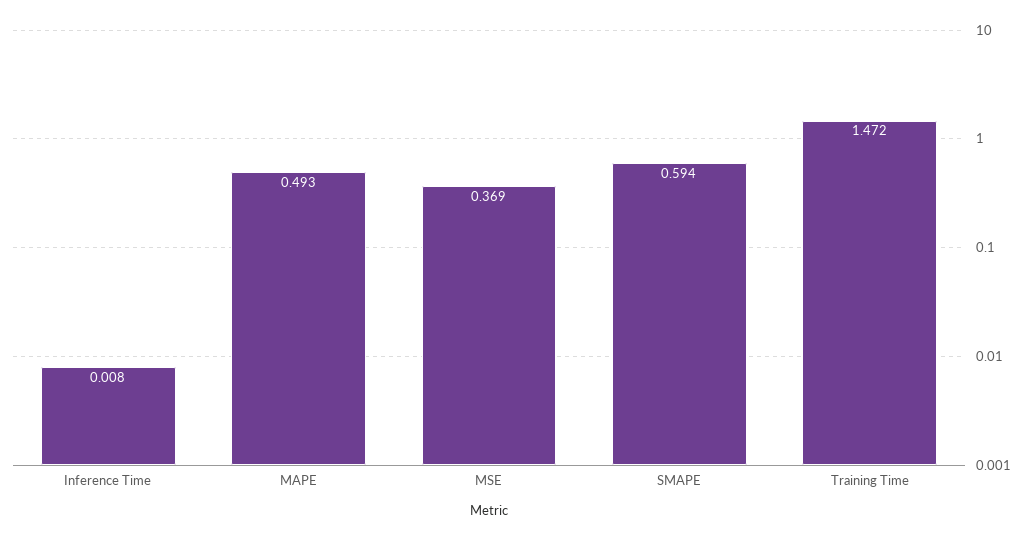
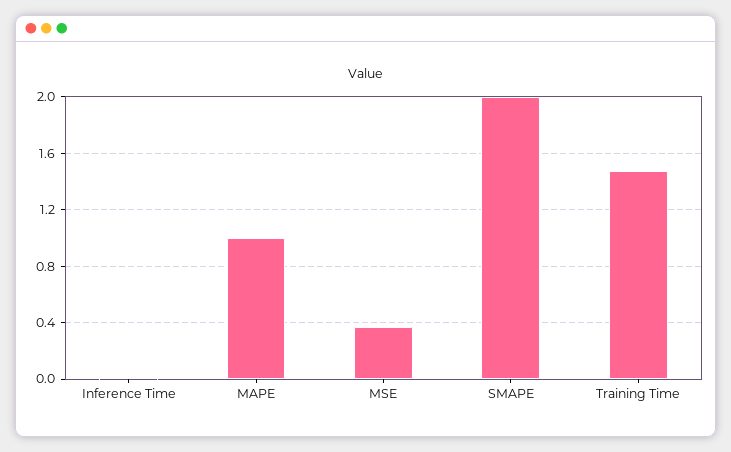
  {
    "Inference Time": 0.008,
-   "MAPE": 0.493,
+   "MAPE": 1,
    "MSE": 0.369,
-   "SMAPE": 0.594,
+   "SMAPE": 2,
    "Training Time": 1.472
  }

